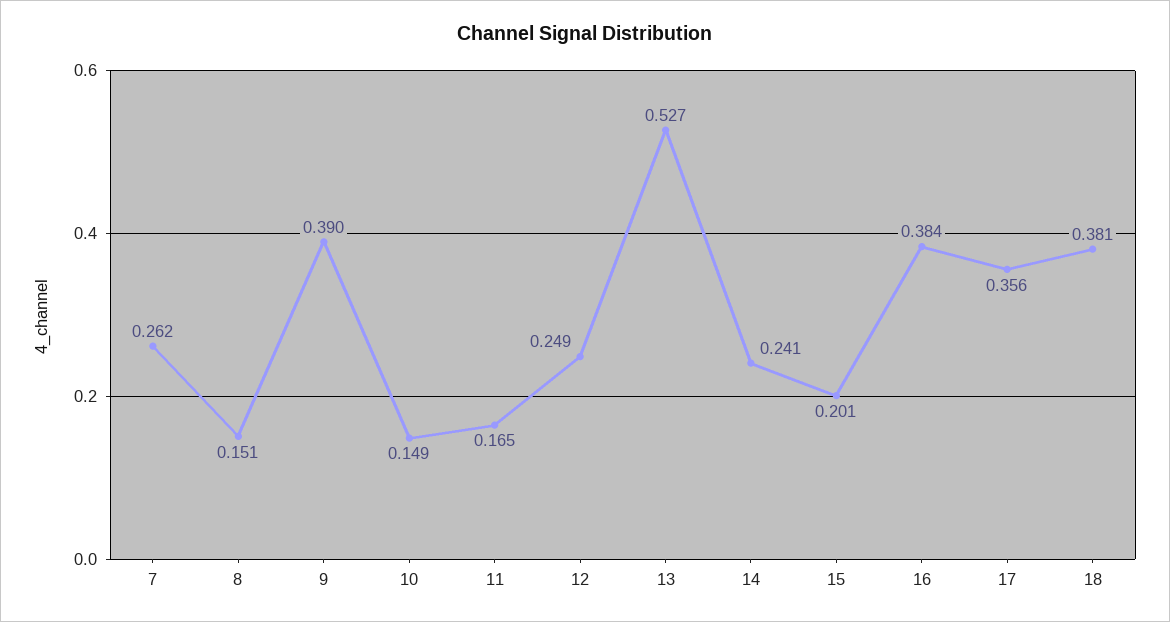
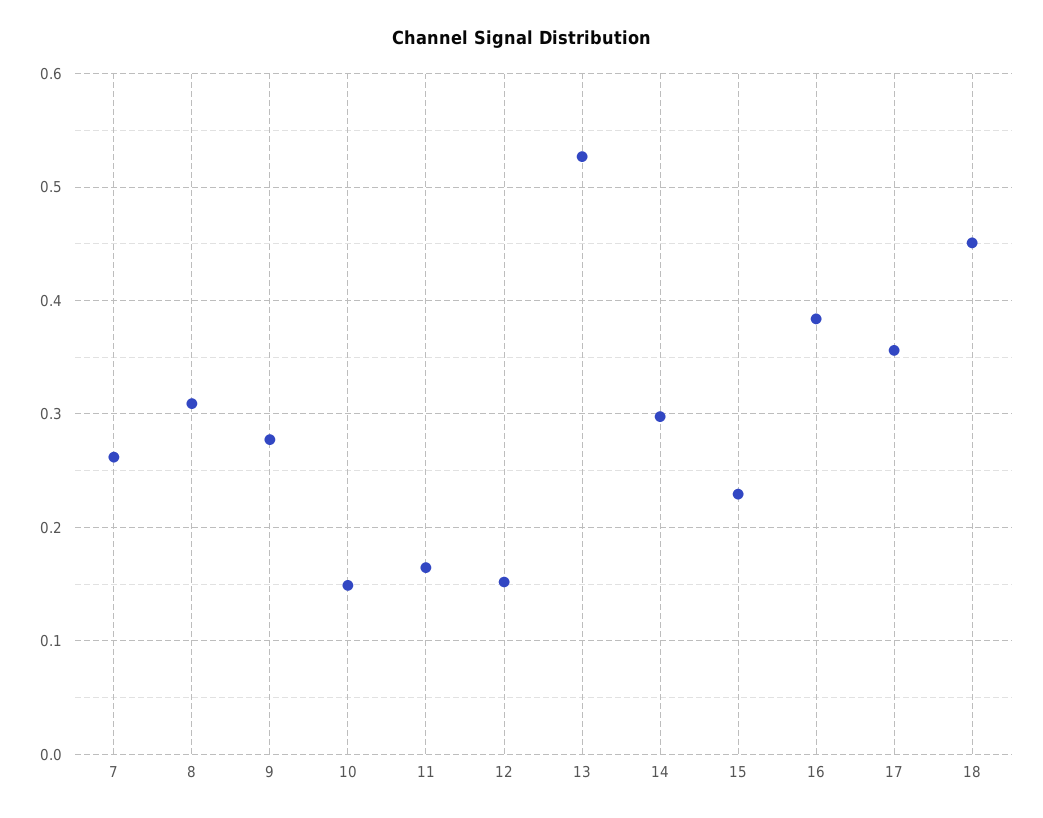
  {
    "7": 0.262,
-   "8": 0.151,
+   "8": 0.31,
-   "9": 0.39,
+   "9": 0.28,
    "10": 0.149,
    "11": 0.165,
-   "12": 0.249,
+   "12": 0.15,
    "13": 0.527,
-   "14": 0.241,
+   "14": 0.3,
-   "15": 0.201,
+   "15": 0.23,
    "16": 0.384,
    "17": 0.356,
-   "18": 0.381
+   "18": 0.45
  }

